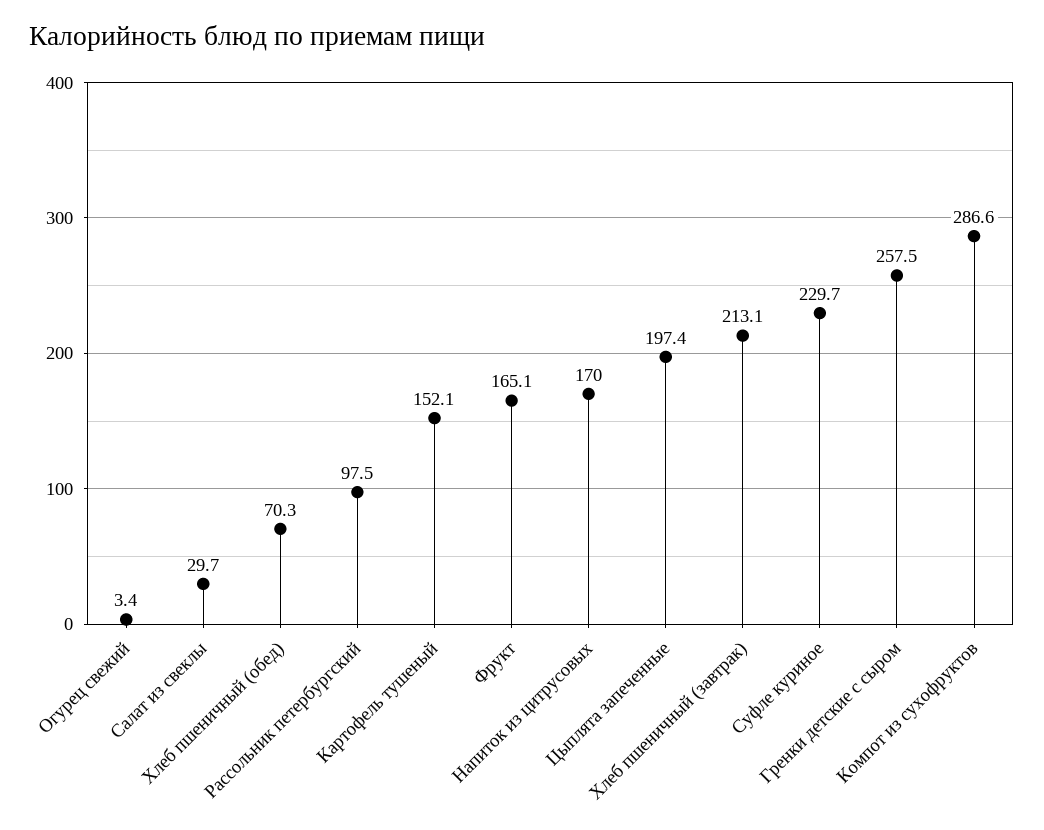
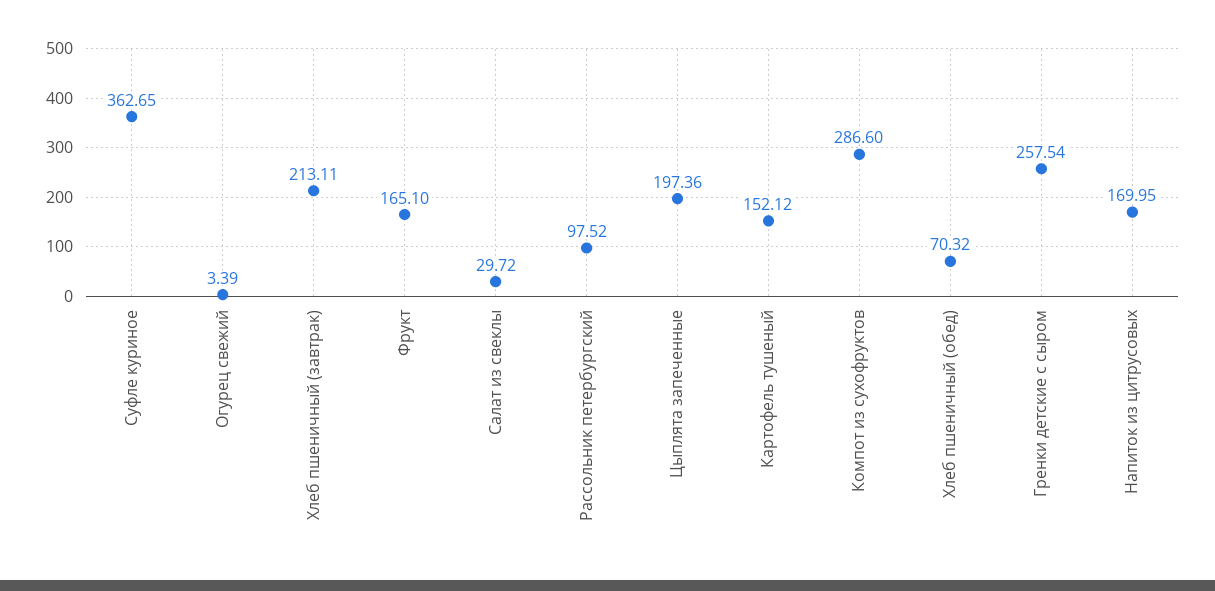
  {
    "Огурец свежий": 3.39,
    "Салат из свеклы": 29.72,
    "Хлеб пшеничный (обед)": 70.32,
    "Рассольник петербургский": 97.52,
    "Картофель тушеный": 152.12,
    "Фрукт": 165.1,
    "Напиток из цитрусовых": 169.95,
    "Цыплята запеченные": 197.36,
    "Хлеб пшеничный (завтрак)": 213.11,
-   "Суфле куриное": 229.7,
+   "Суфле куриное": 362.65,
    "Гренки детские с сыром": 257.54,
    "Компот из сухофруктов": 286.6
  }

